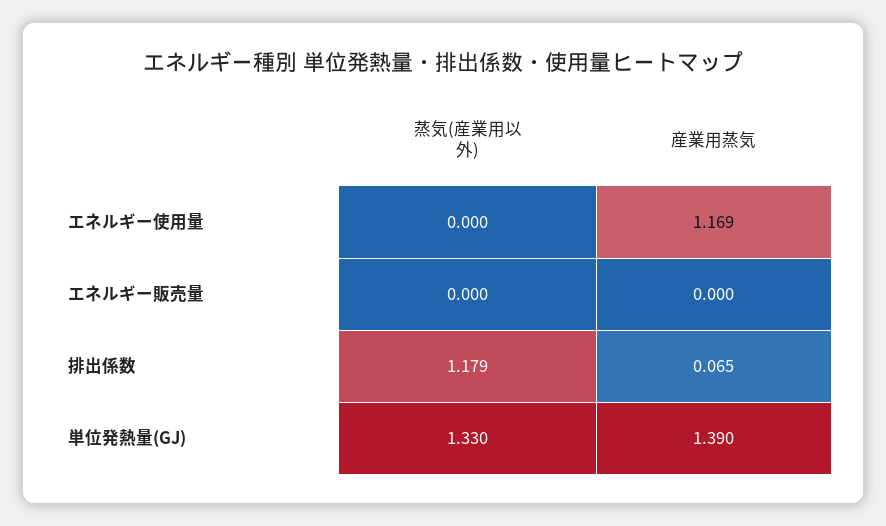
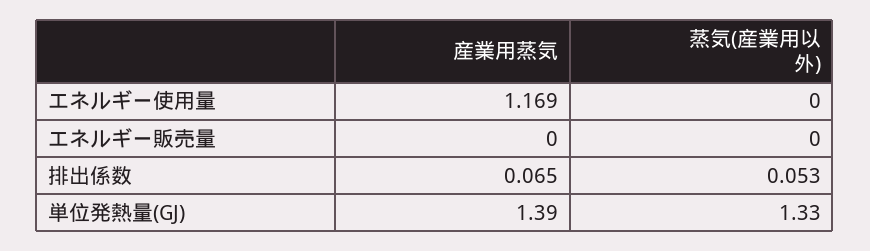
  {
    "蒸気(産業用以外)": {
      "エネルギー使用量": 0,
      "エネルギー販売量": 0,
-     "排出係数": 1.179,
+     "排出係数": 0.053,
      "単位発熱量(GJ)": 1.33
    },
    "産業用蒸気": {
      "エネルギー使用量": 1.169,
      "エネルギー販売量": 0,
      "排出係数": 0.065,
      "単位発熱量(GJ)": 1.39
    }
  }

